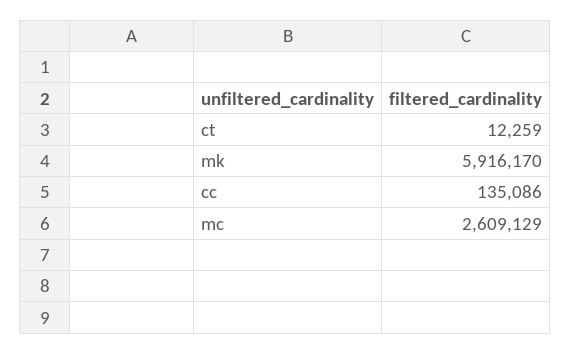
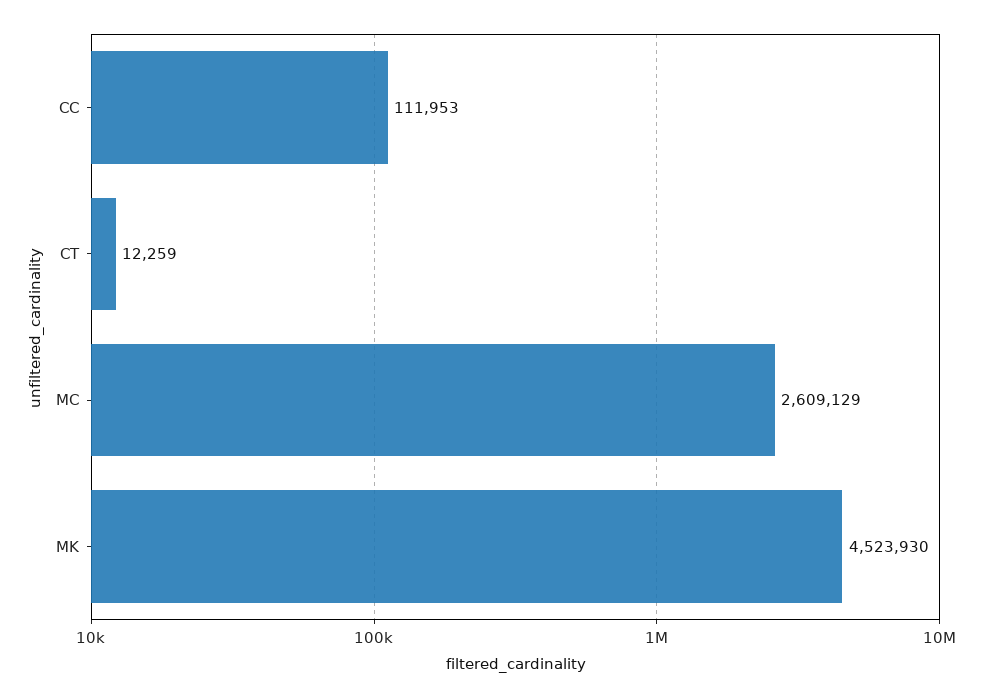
  {
    "ct": 12259,
-   "mk": 5916170,
+   "mk": 4523930,
-   "cc": 135086,
+   "cc": 111953,
    "mc": 2609129
  }

